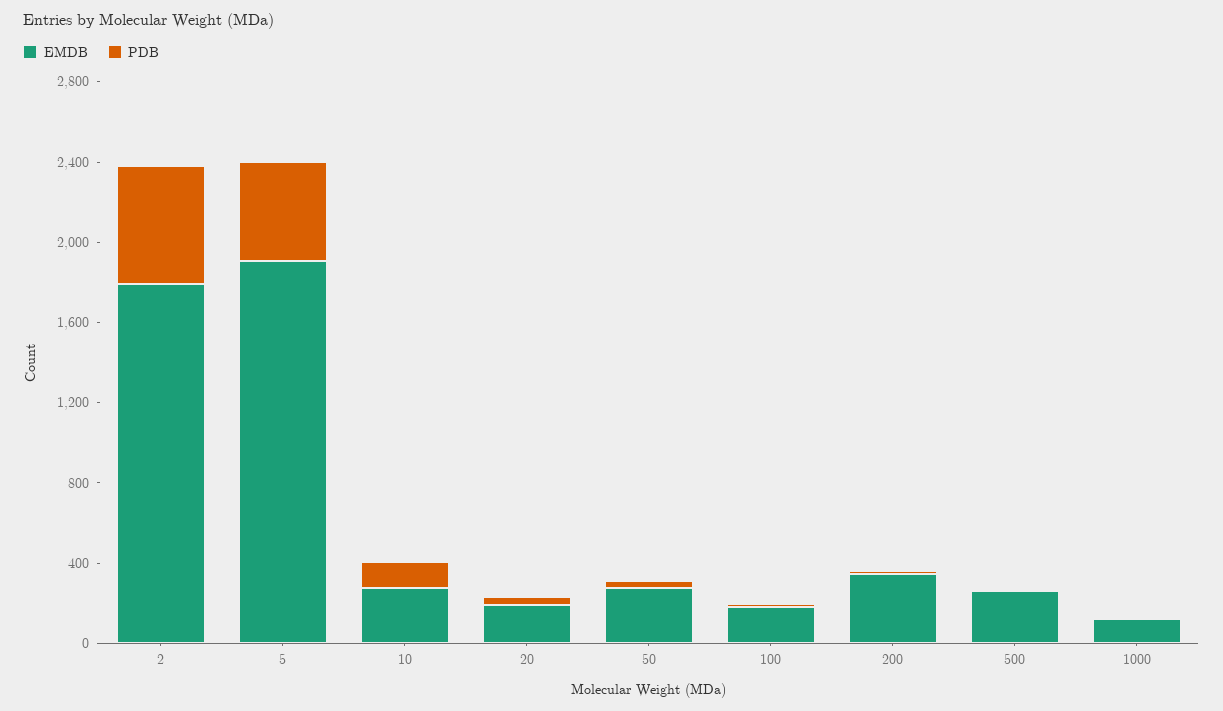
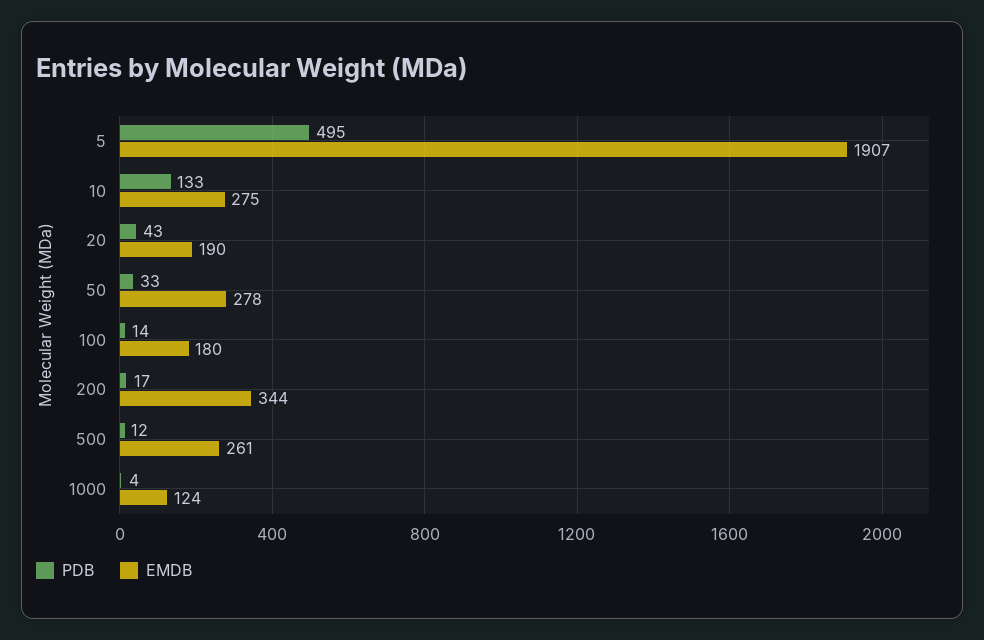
  {
    "EMDB": {
-     "2": 1800,
      "5": 1907,
      "10": 275,
      "20": 190,
      "50": 278,
      "100": 180,
      "200": 344,
      "500": 261,
      "1000": 124
    },
    "PDB": {
-     "2": 600,
      "5": 495,
      "10": 133,
      "20": 43,
      "50": 33,
      "100": 14,
      "200": 17,
      "500": 12,
      "1000": 4
    }
  }

